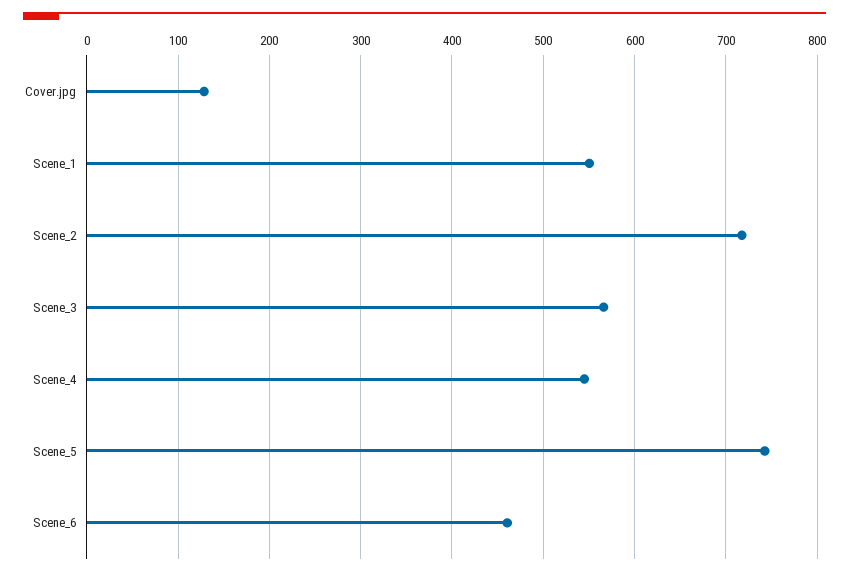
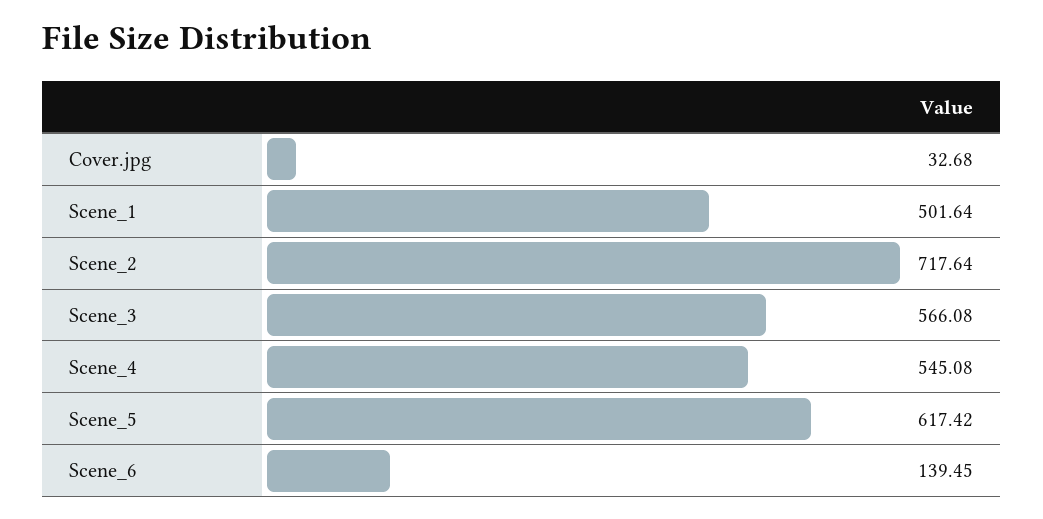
  {
-   "Cover.jpg": 130,
+   "Cover.jpg": 32.68,
-   "Scene_1": 550,
+   "Scene_1": 501.64,
    "Scene_2": 717.64,
    "Scene_3": 566.08,
    "Scene_4": 545.08,
-   "Scene_5": 740,
+   "Scene_5": 617.42,
-   "Scene_6": 460
+   "Scene_6": 139.45
  }

